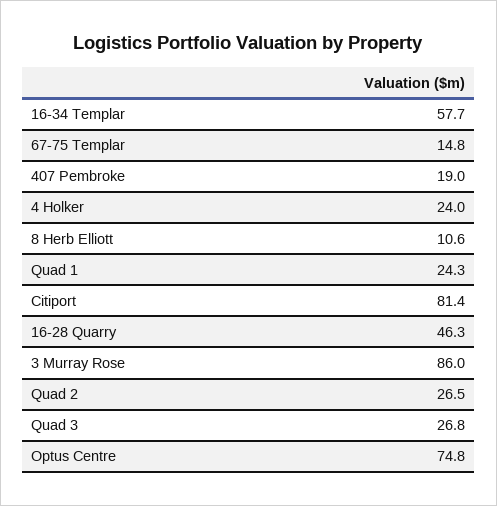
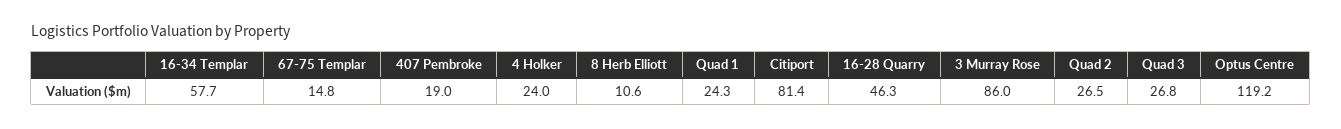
  {
    "16-34 Templar": 57.7,
    "67-75 Templar": 14.8,
    "407 Pembroke": 19,
    "4 Holker": 24,
    "8 Herb Elliott": 10.6,
    "Quad 1": 24.3,
    "Citiport": 81.4,
    "16-28 Quarry": 46.3,
    "3 Murray Rose": 86,
    "Quad 2": 26.5,
    "Quad 3": 26.8,
-   "Optus Centre": 74.8
+   "Optus Centre": 119.2
  }

